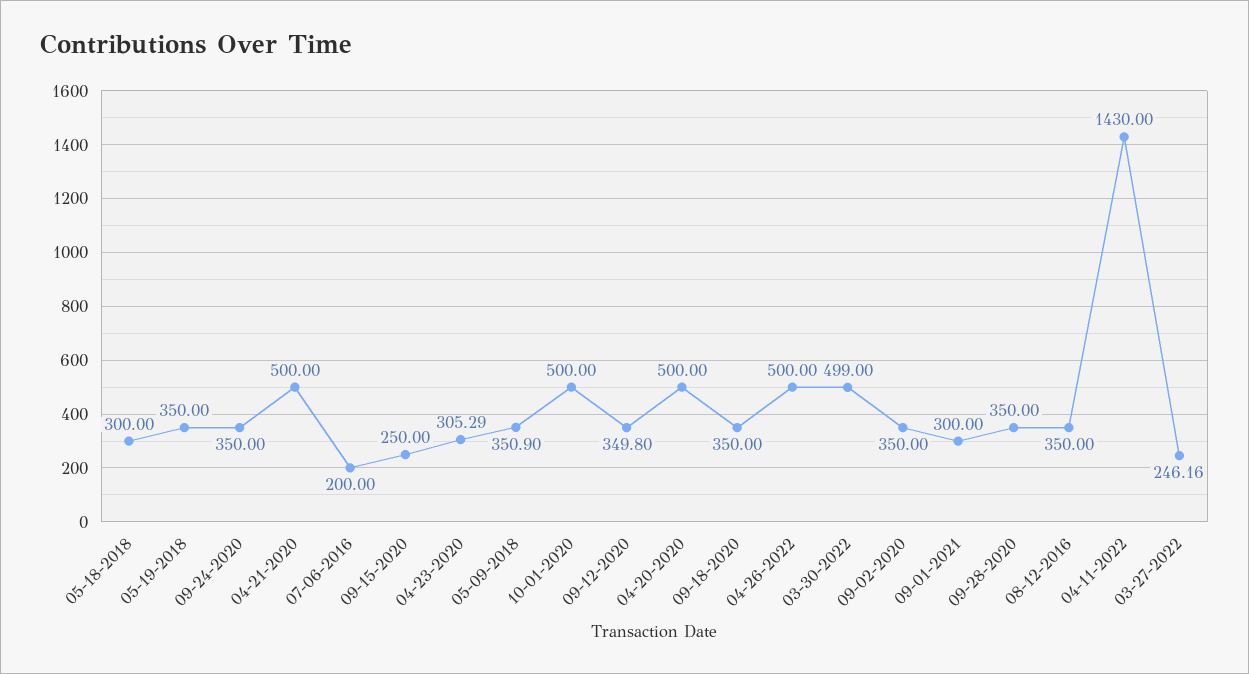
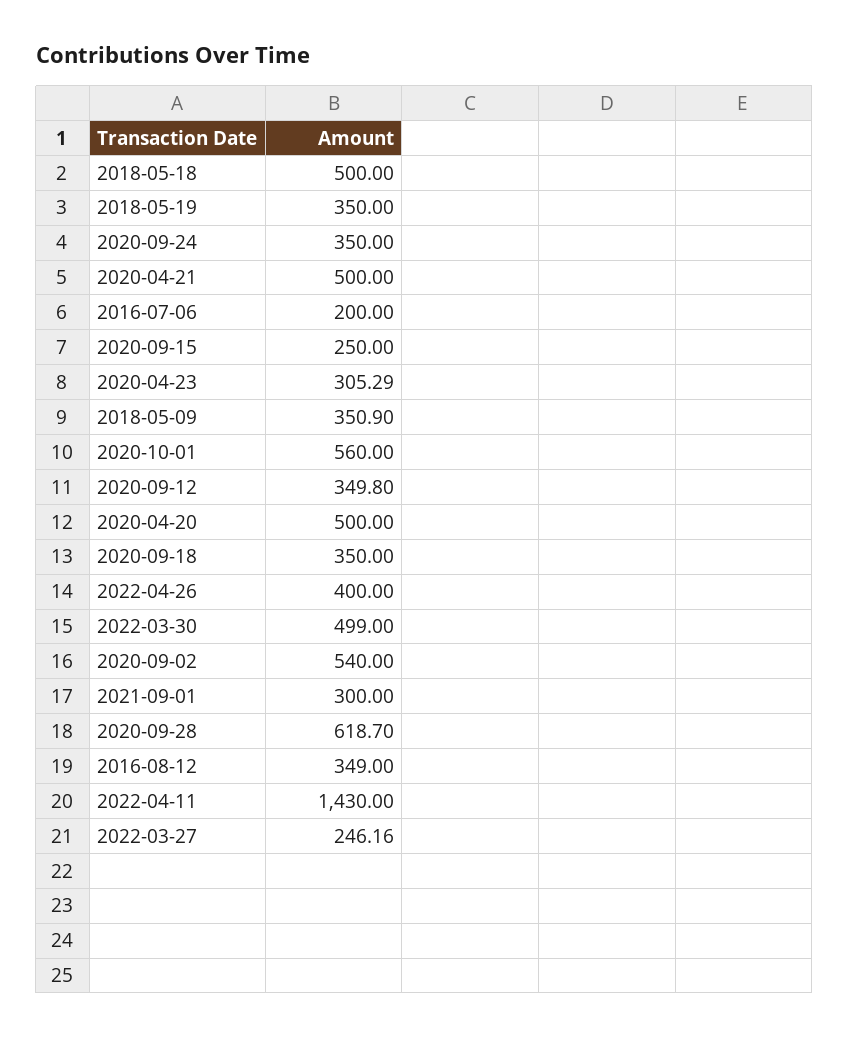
  {
-   "05-18-2018": 300,
+   "05-18-2018": 500,
    "05-19-2018": 350,
    "09-24-2020": 350,
    "04-21-2020": 500,
    "07-06-2016": 200,
    "09-15-2020": 250,
    "04-23-2020": 305.29,
    "05-09-2018": 350.9,
-   "10-01-2020": 500,
+   "10-01-2020": 560,
    "09-12-2020": 349.8,
    "04-20-2020": 500,
    "09-18-2020": 350,
-   "04-26-2022": 500,
+   "04-26-2022": 400,
    "03-30-2022": 499,
-   "09-02-2020": 350,
+   "09-02-2020": 540,
    "09-01-2021": 300,
-   "09-28-2020": 350,
+   "09-28-2020": 618.7,
-   "08-12-2016": 350,
+   "08-12-2016": 349,
    "04-11-2022": 1430,
    "03-27-2022": 246.16
  }

